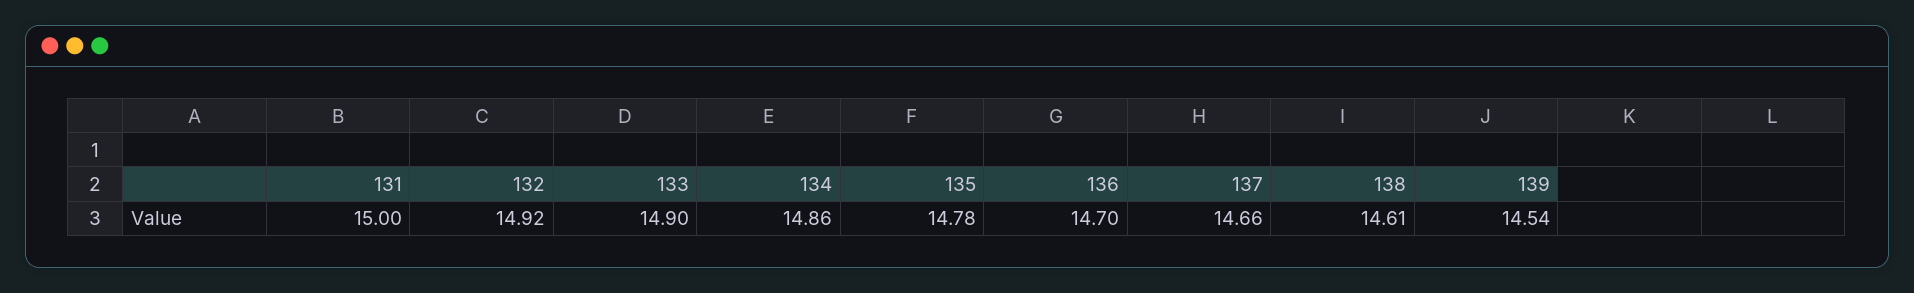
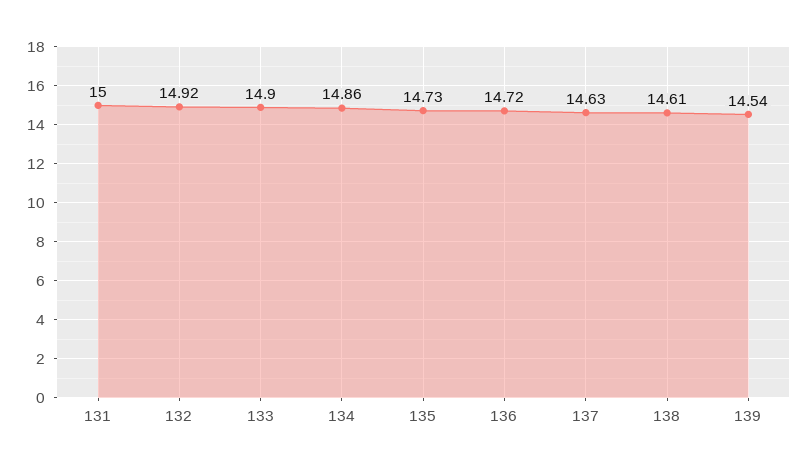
  {
    "131": 15,
    "132": 14.92,
    "133": 14.9,
    "134": 14.86,
-   "135": 14.78,
+   "135": 14.73,
-   "136": 14.7,
+   "136": 14.72,
-   "137": 14.66,
+   "137": 14.63,
    "138": 14.61,
    "139": 14.54
  }

